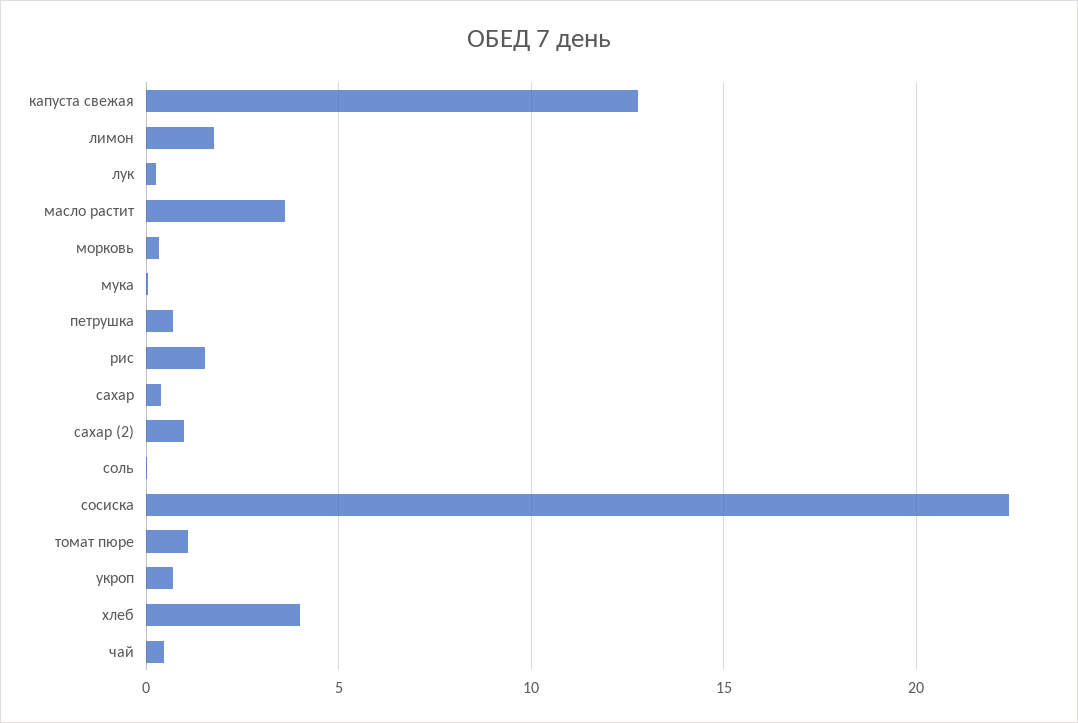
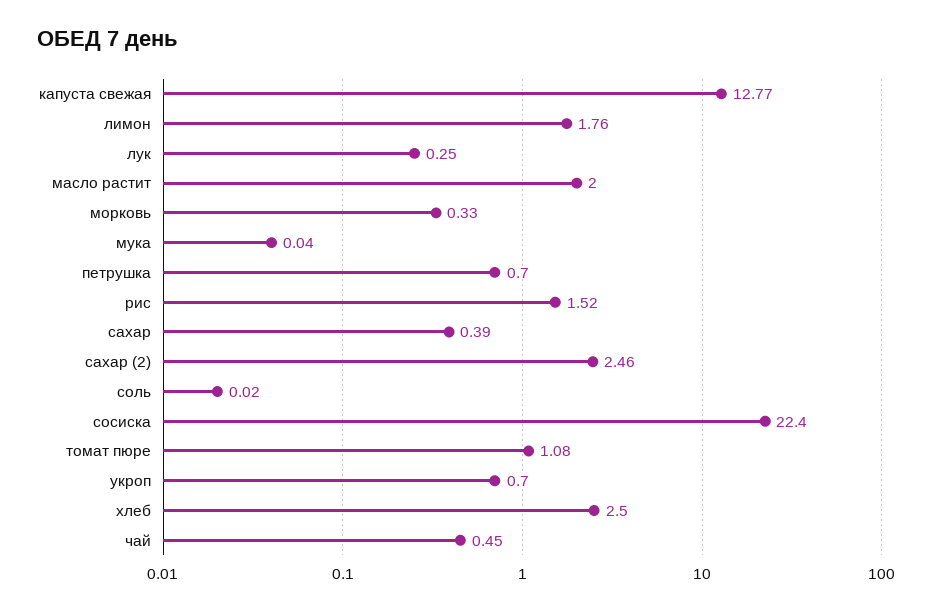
  {
    "капуста свежая": 12.77,
    "лимон": 1.76,
    "лук": 0.25,
-   "масло растит": 3.5,
+   "масло растит": 2,
    "морковь": 0.33,
    "мука": 0.04,
    "петрушка": 0.7,
    "рис": 1.52,
    "сахар": 0.39,
-   "сахар (2)": 1,
+   "сахар (2)": 2.46,
    "соль": 0.02,
    "сосиска": 22.4,
    "томат пюре": 1.08,
    "укроп": 0.7,
-   "хлеб": 4,
+   "хлеб": 2.5,
    "чай": 0.45
  }

